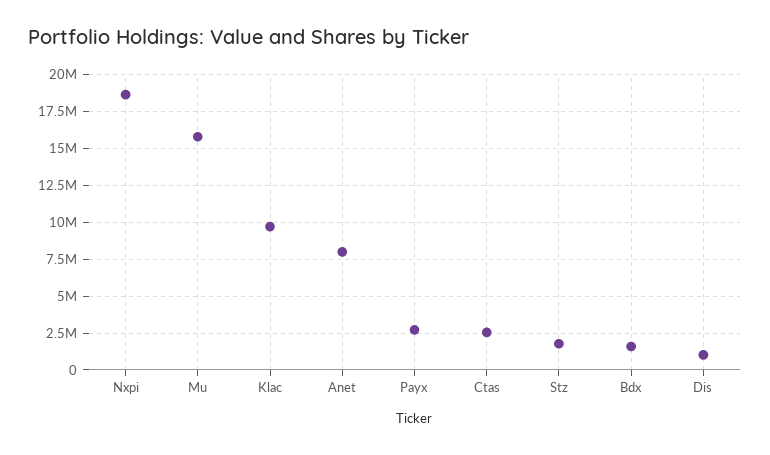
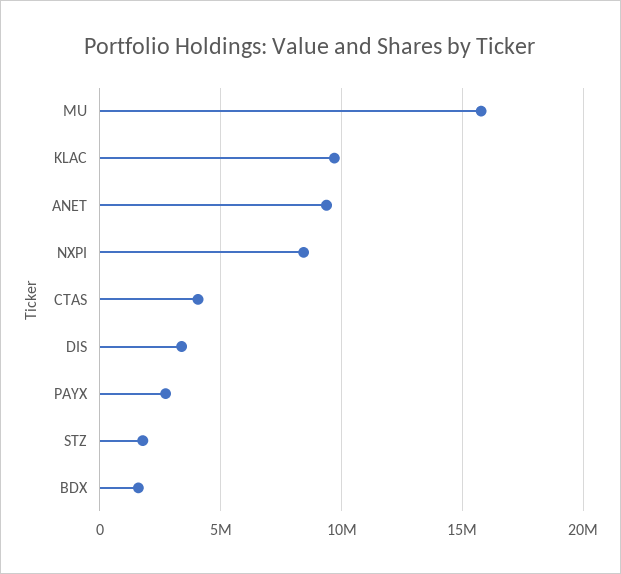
  {
-   "Nxpi": 18500000,
+   "Nxpi": 8500000,
    "Mu": 16000000,
    "Klac": 9500000,
-   "Anet": 8000000,
+   "Anet": 9500000,
    "Payx": 2500000,
-   "Ctas": 2500000,
+   "Ctas": 4000000,
    "Stz": 2000000,
    "Bdx": 1500000,
-   "Dis": 1000000
+   "Dis": 3500000
  }

